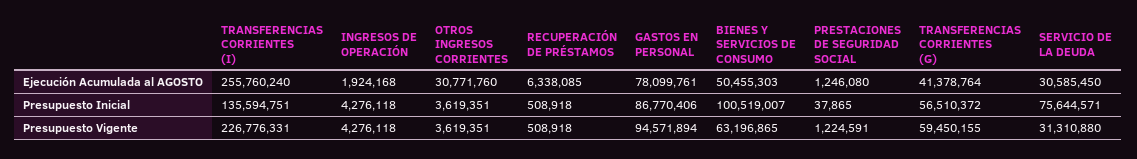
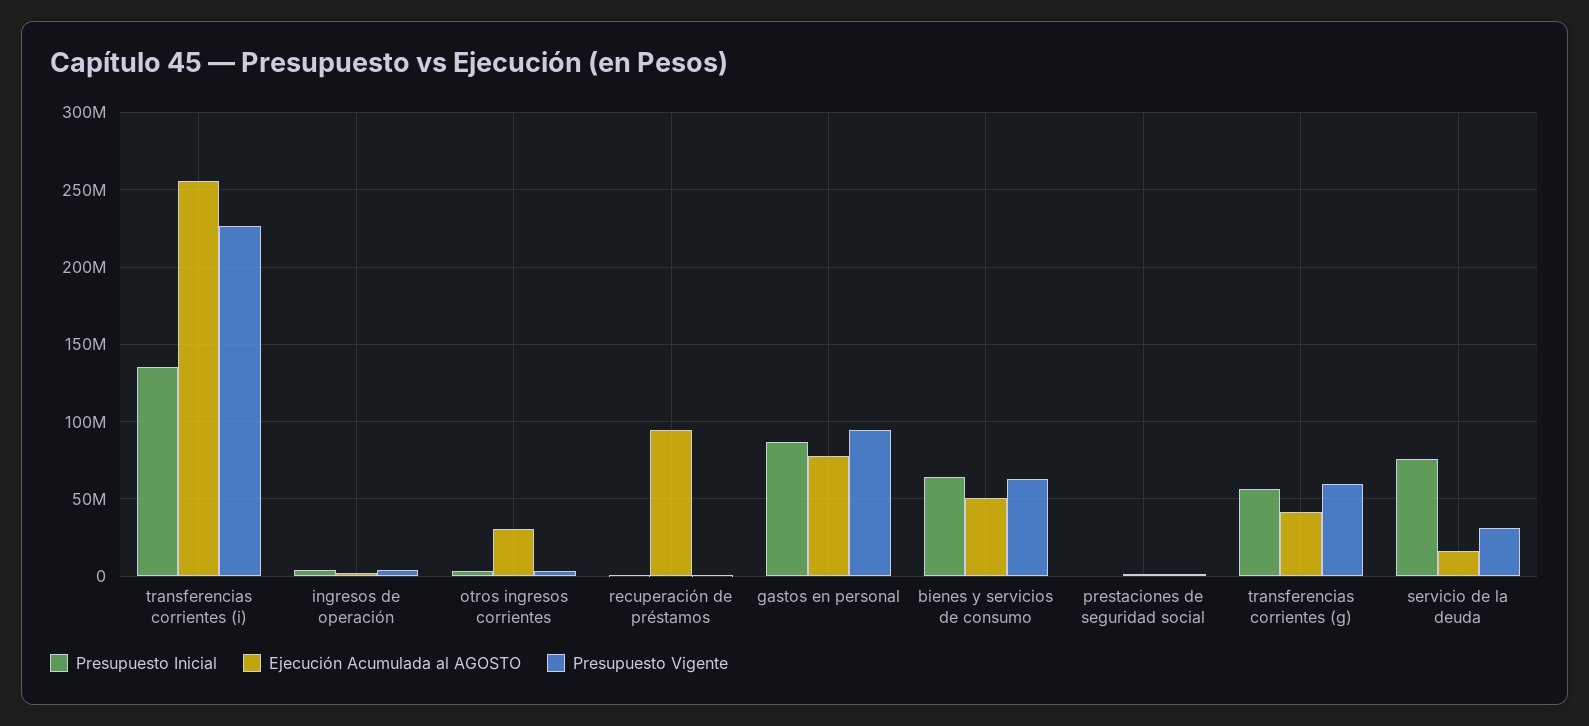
  {
    "Ejecución Acumulada al AGOSTO": {
      "TRANSFERENCIAS CORRIENTES (I)": 255760240,
      "INGRESOS DE OPERACIÓN": 1924168,
      "OTROS INGRESOS CORRIENTES": 30771760,
-     "RECUPERACIÓN DE PRÉSTAMOS": 6338085,
+     "RECUPERACIÓN DE PRÉSTAMOS": 95000000,
      "GASTOS EN PERSONAL": 78099761,
      "BIENES Y SERVICIOS DE CONSUMO": 50455303,
      "PRESTACIONES DE SEGURIDAD SOCIAL": 1246080,
      "TRANSFERENCIAS CORRIENTES (G)": 41378764,
-     "SERVICIO DE LA DEUDA": 30585450
+     "SERVICIO DE LA DEUDA": 15000000
    },
    "Presupuesto Inicial": {
      "TRANSFERENCIAS CORRIENTES (I)": 135594751,
      "INGRESOS DE OPERACIÓN": 4276118,
      "OTROS INGRESOS CORRIENTES": 3619351,
      "RECUPERACIÓN DE PRÉSTAMOS": 508918,
      "GASTOS EN PERSONAL": 86770406,
-     "BIENES Y SERVICIOS DE CONSUMO": 100519007,
+     "BIENES Y SERVICIOS DE CONSUMO": 65000000,
      "PRESTACIONES DE SEGURIDAD SOCIAL": 37865,
      "TRANSFERENCIAS CORRIENTES (G)": 56510372,
      "SERVICIO DE LA DEUDA": 75644571
    },
    "Presupuesto Vigente": {
      "TRANSFERENCIAS CORRIENTES (I)": 226776331,
      "INGRESOS DE OPERACIÓN": 4276118,
      "OTROS INGRESOS CORRIENTES": 3619351,
      "RECUPERACIÓN DE PRÉSTAMOS": 508918,
      "GASTOS EN PERSONAL": 94571894,
      "BIENES Y SERVICIOS DE CONSUMO": 63196865,
      "PRESTACIONES DE SEGURIDAD SOCIAL": 1224591,
      "TRANSFERENCIAS CORRIENTES (G)": 59450155,
      "SERVICIO DE LA DEUDA": 31310880
    }
  }

